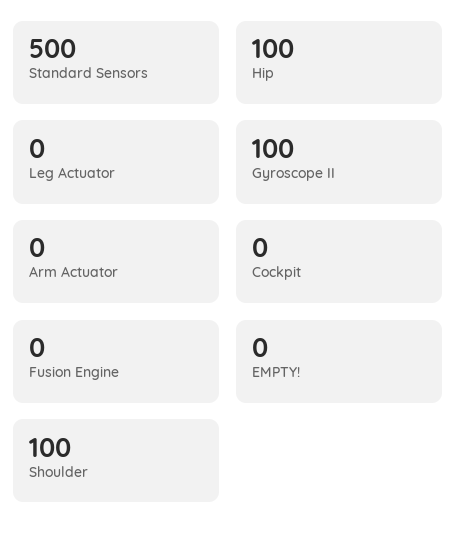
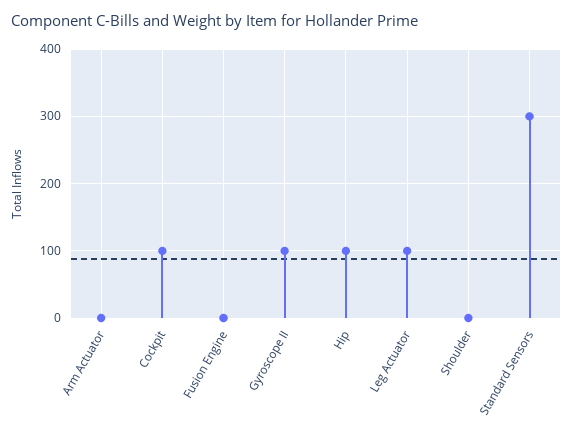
  {
-   "Standard Sensors": 500,
+   "Standard Sensors": 300,
    "Hip": 100,
-   "Leg Actuator": 0,
+   "Leg Actuator": 100,
    "Gyroscope II": 100,
    "Arm Actuator": 0,
-   "Cockpit": 0,
+   "Cockpit": 100,
    "Fusion Engine": 0,
-   "EMPTY!": 0,
-   "Shoulder": 100
+   "Shoulder": 0
  }

